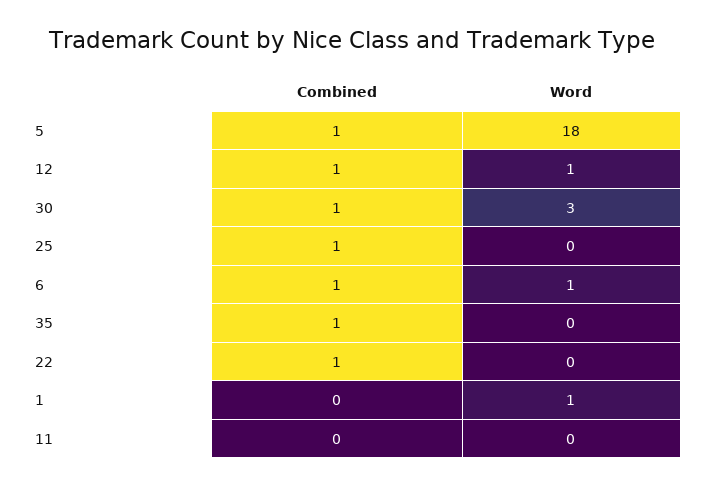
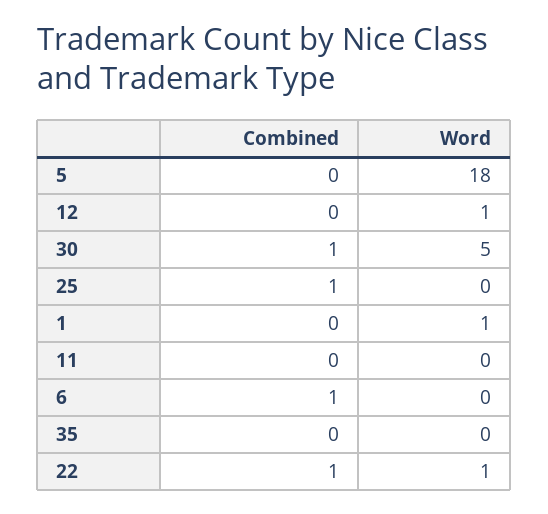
  {
    "Combined": {
-     "5": 1,
+     "5": 0,
-     "12": 1,
+     "12": 0,
      "30": 1,
      "25": 1,
      "6": 1,
-     "35": 1,
+     "35": 0,
      "22": 1,
      "1": 0,
      "11": 0
    },
    "Word": {
      "5": 18,
      "12": 1,
-     "30": 3,
+     "30": 5,
      "25": 0,
-     "6": 1,
+     "6": 0,
      "35": 0,
-     "22": 0,
+     "22": 1,
      "1": 1,
      "11": 0
    }
  }

